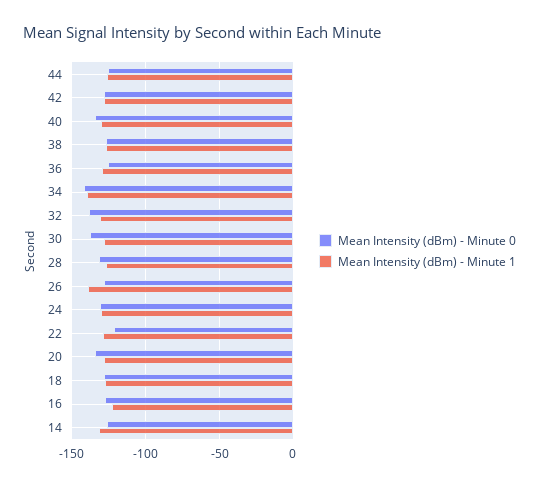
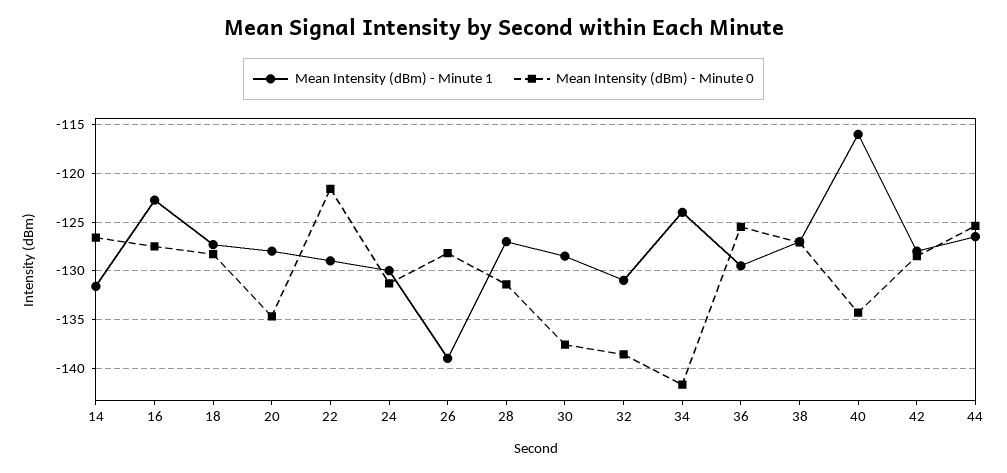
  {
    "Mean Intensity (dBm) - Minute 0": {
      "44": -125,
      "42": -129,
      "40": -134,
      "38": -127,
      "36": -126,
      "34": -142,
      "32": -139,
      "30": -138,
      "28": -131,
      "26": -128,
      "24": -131,
      "22": -122,
      "20": -135,
      "18": -128,
      "16": -128,
      "14": -127
    },
    "Mean Intensity (dBm) - Minute 1": {
      "44": -127,
      "42": -128,
-     "40": -130,
+     "40": -116,
      "38": -127,
      "36": -130,
-     "34": -140,
+     "34": -124,
      "32": -131,
      "30": -129,
      "28": -127,
      "26": -139,
      "24": -130,
      "22": -129,
      "20": -128,
      "18": -127,
      "16": -123,
      "14": -132
    }
  }

